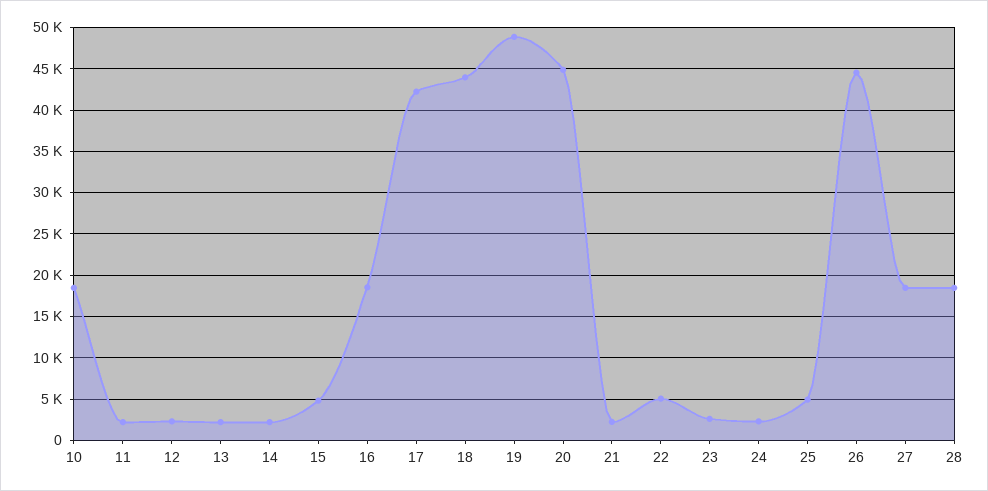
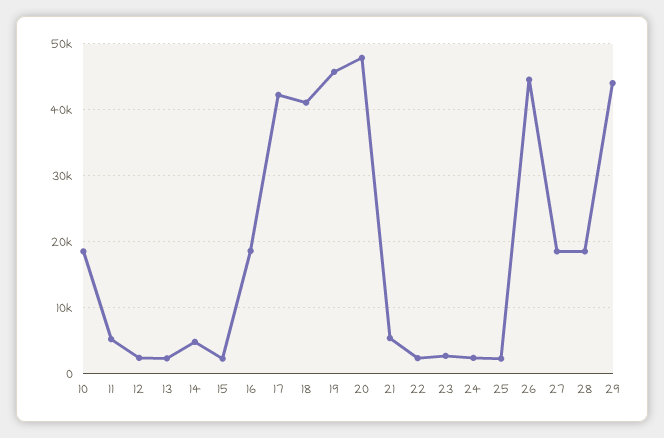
  {
    "10": 18000,
-   "11": 2000,
+   "11": 5000,
    "12": 2000,
    "13": 2000,
-   "14": 2000,
+   "14": 5000,
-   "15": 5000,
+   "15": 2000,
    "16": 19000,
    "17": 42000,
-   "18": 44000,
+   "18": 41000,
-   "19": 49000,
+   "19": 46000,
-   "20": 45000,
+   "20": 48000,
-   "21": 2000,
+   "21": 5000,
-   "22": 5000,
+   "22": 2000,
    "23": 3000,
    "24": 2000,
-   "25": 5000,
+   "25": 2000,
    "26": 45000,
    "27": 18000,
-   "28": 18000
+   "28": 18000,
+   "29": 44000
  }

